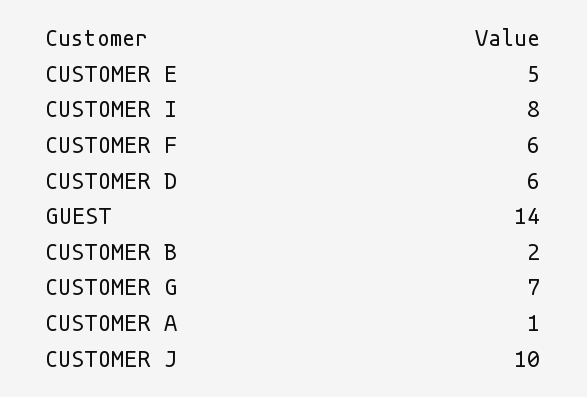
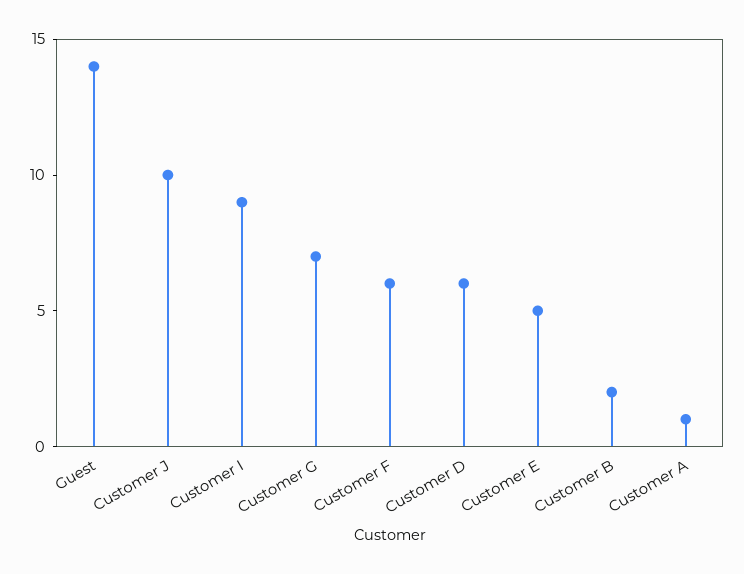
  {
    "CUSTOMER E": 5,
-   "CUSTOMER I": 8,
+   "CUSTOMER I": 9,
    "CUSTOMER F": 6,
    "CUSTOMER D": 6,
    "GUEST": 14,
    "CUSTOMER B": 2,
    "CUSTOMER G": 7,
    "CUSTOMER A": 1,
    "CUSTOMER J": 10
  }

